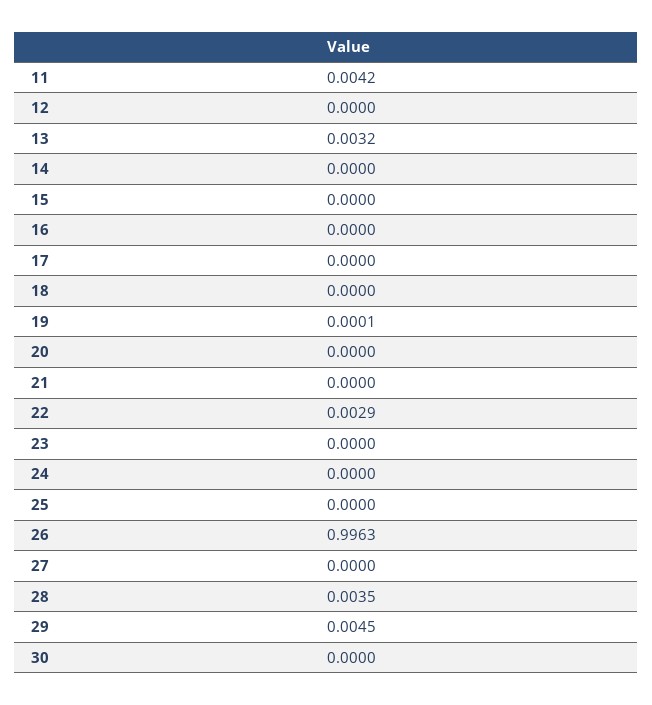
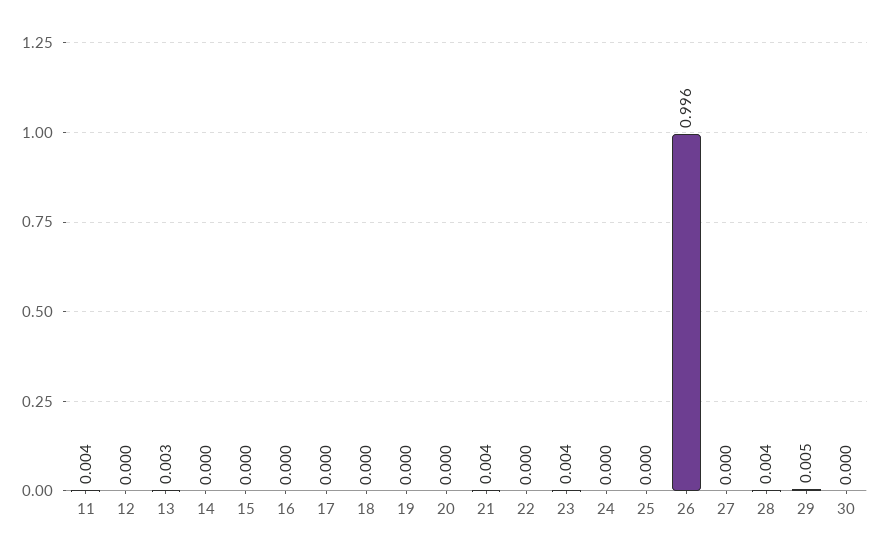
  {
    "11": 0.0042,
    "12": 0,
    "13": 0.0032,
    "14": 0,
    "15": 0,
    "16": 0,
    "17": 0,
    "18": 0,
    "19": 0.0001,
    "20": 0,
-   "21": 0,
+   "21": 0.004,
-   "22": 0.0029,
+   "22": 0,
-   "23": 0,
+   "23": 0.004,
    "24": 0,
    "25": 0,
    "26": 0.9963,
    "27": 0,
    "28": 0.0035,
    "29": 0.0045,
    "30": 0
  }

